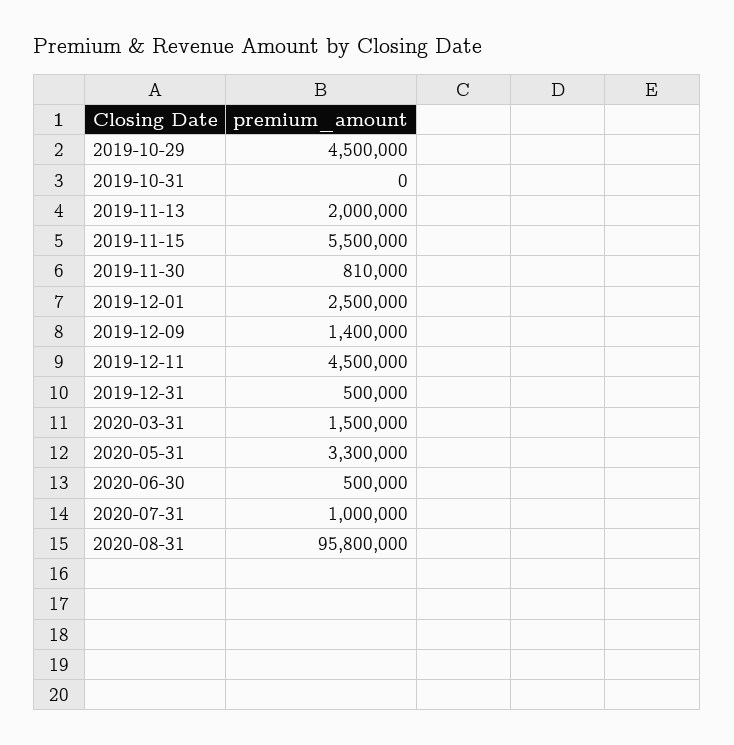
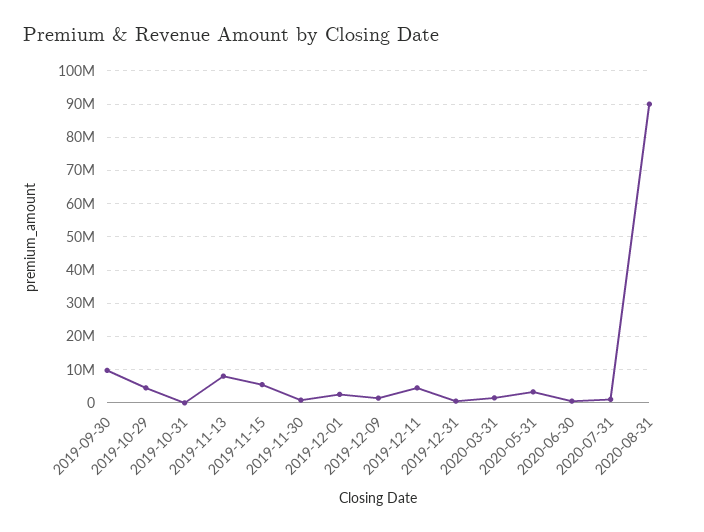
  {
    "2019-10-29": 4500000,
    "2019-10-31": 0,
-   "2019-11-13": 2000000,
+   "2019-11-13": 8000000,
    "2019-11-15": 5500000,
    "2019-11-30": 810000,
    "2019-12-01": 2500000,
    "2019-12-09": 1400000,
    "2019-12-11": 4500000,
    "2019-12-31": 500000,
    "2020-03-31": 1500000,
    "2020-05-31": 3300000,
    "2020-06-30": 500000,
    "2020-07-31": 1000000,
-   "2020-08-31": 95800000
+   "2020-08-31": 90000000,
+   "2019-09-30": 10000000
  }

